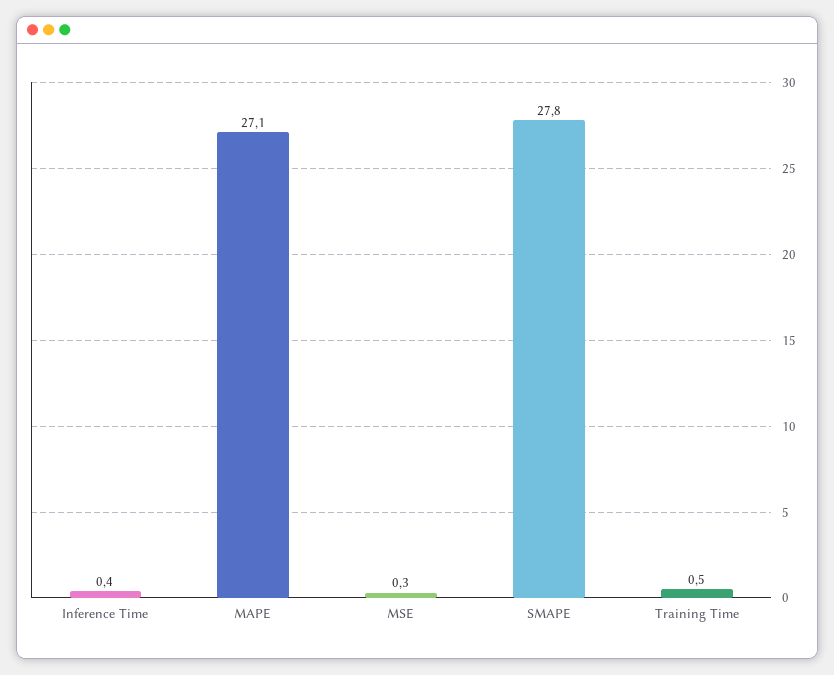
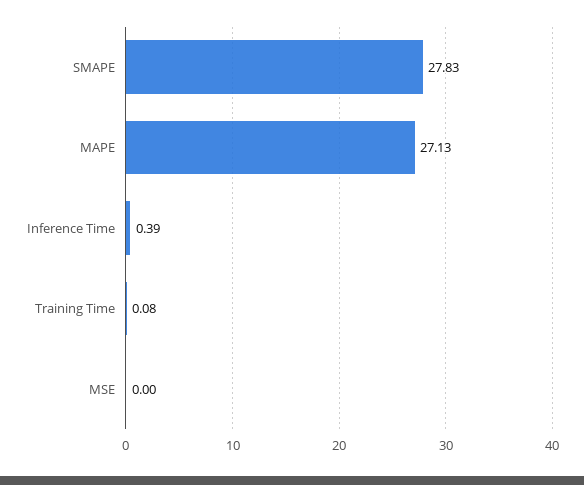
  {
    "Inference Time": 0.39,
    "MAPE": 27.13,
-   "MSE": 0.3,
+   "MSE": 0,
    "SMAPE": 27.83,
-   "Training Time": 0.5
+   "Training Time": 0.08
  }

